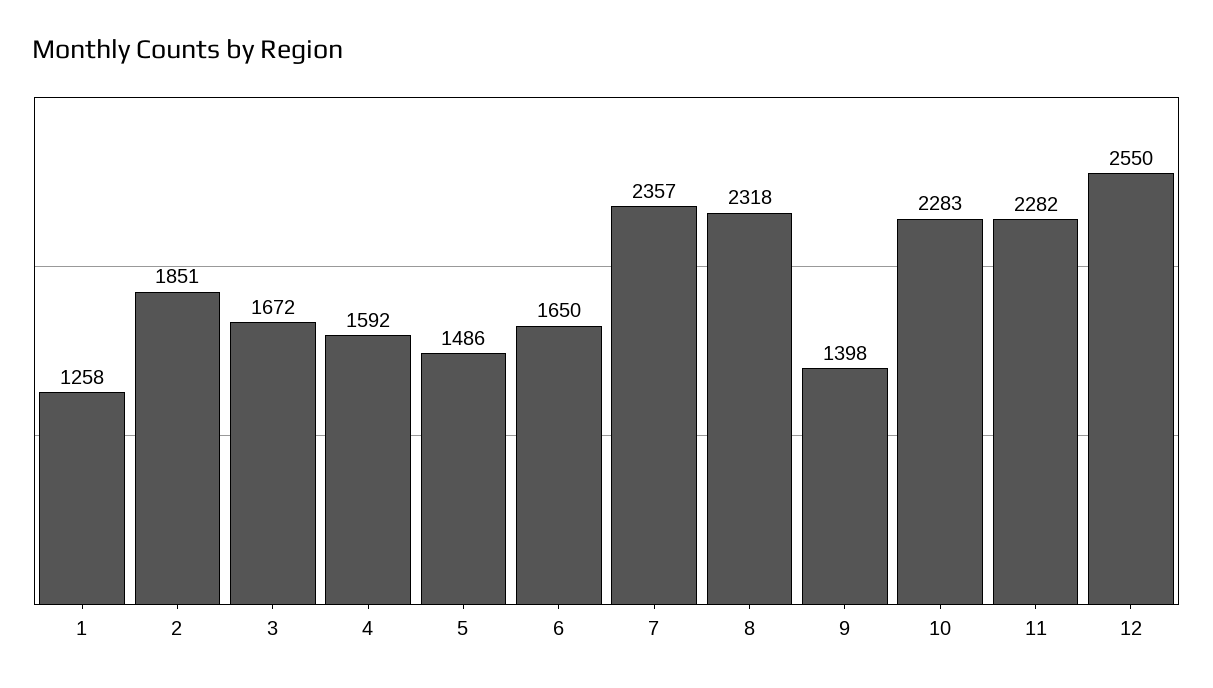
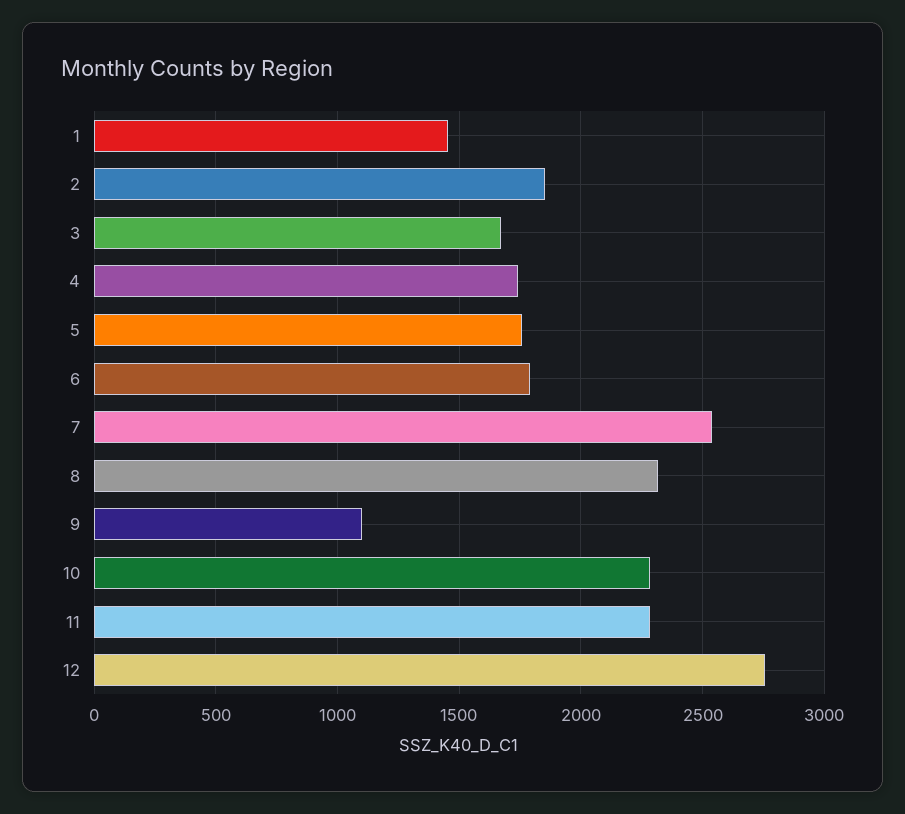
  {
-   "1": 1258,
+   "1": 1450,
    "2": 1851,
    "3": 1672,
-   "4": 1592,
+   "4": 1750,
-   "5": 1486,
+   "5": 1750,
-   "6": 1650,
+   "6": 1800,
-   "7": 2357,
+   "7": 2550,
    "8": 2318,
-   "9": 1398,
+   "9": 1100,
    "10": 2283,
    "11": 2282,
-   "12": 2550
+   "12": 2750
  }

